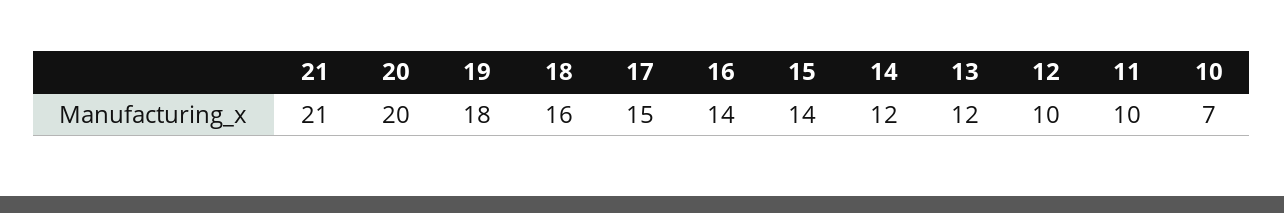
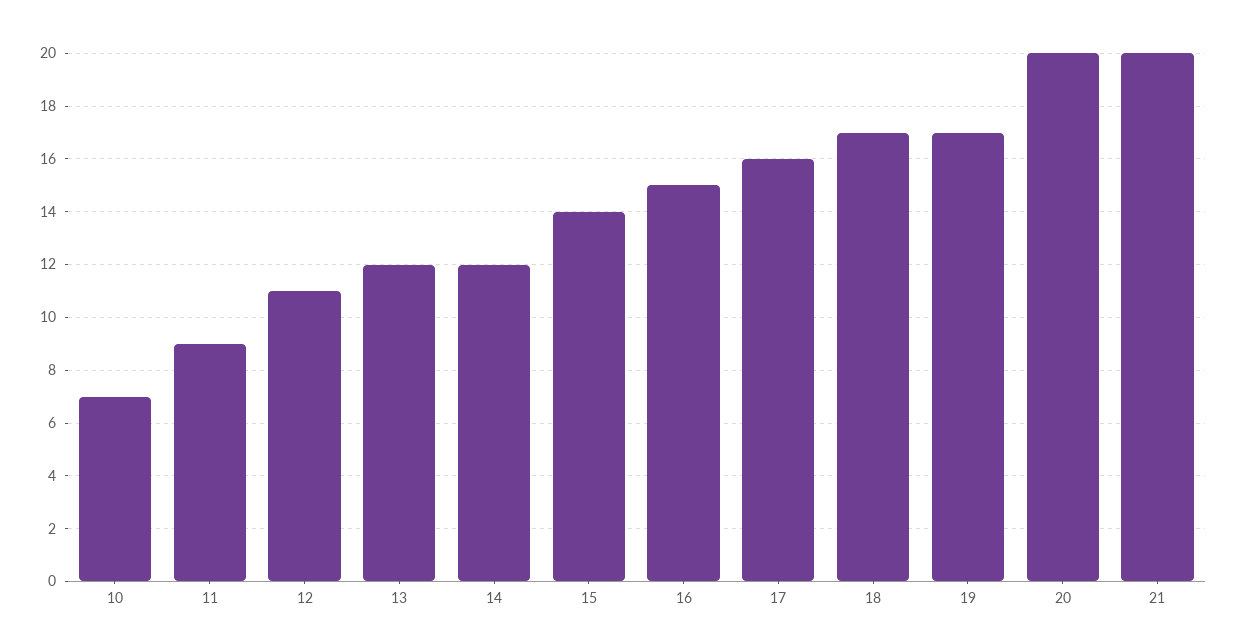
  {
-   "21": 21,
+   "21": 20,
    "20": 20,
-   "19": 18,
+   "19": 17,
-   "18": 16,
+   "18": 17,
-   "17": 15,
+   "17": 16,
-   "16": 14,
+   "16": 15,
    "15": 14,
    "14": 12,
    "13": 12,
-   "12": 10,
+   "12": 11,
-   "11": 10,
+   "11": 9,
    "10": 7
  }

